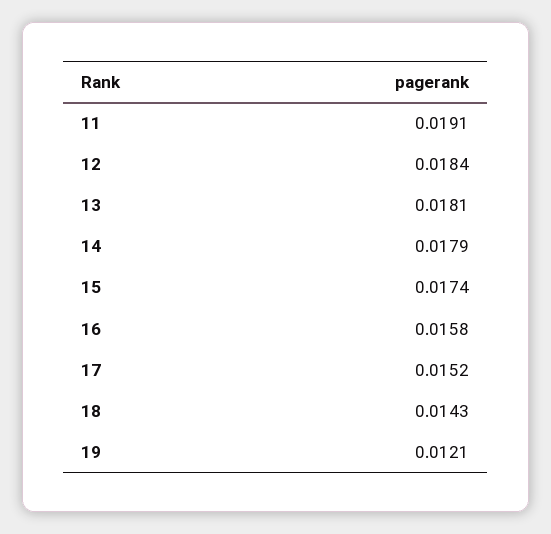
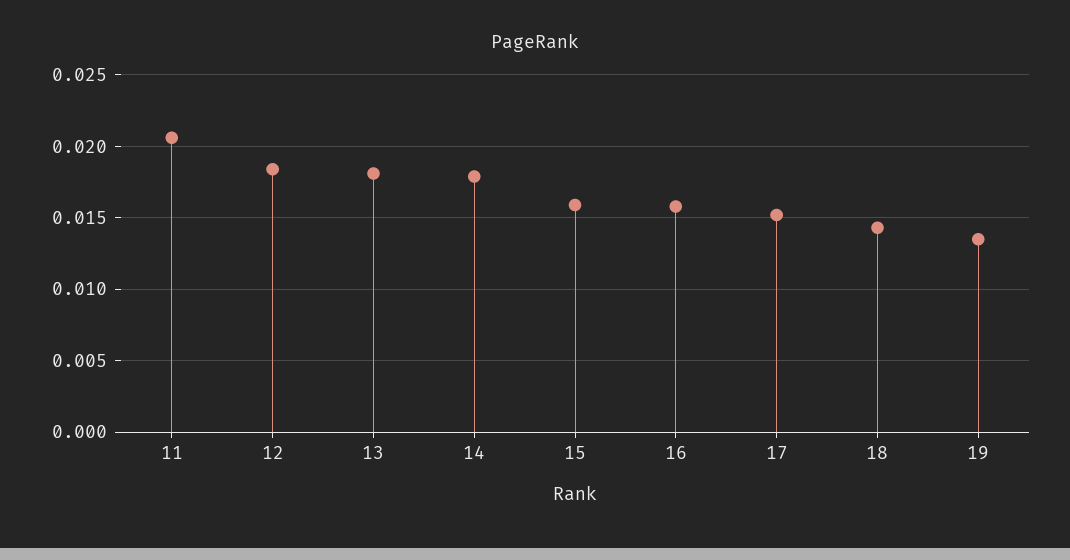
  {
-   "11": 0.0191,
+   "11": 0.0205,
    "12": 0.0184,
    "13": 0.0181,
    "14": 0.0179,
-   "15": 0.0174,
+   "15": 0.016,
    "16": 0.0158,
    "17": 0.0152,
    "18": 0.0143,
-   "19": 0.0121
+   "19": 0.0135
  }

